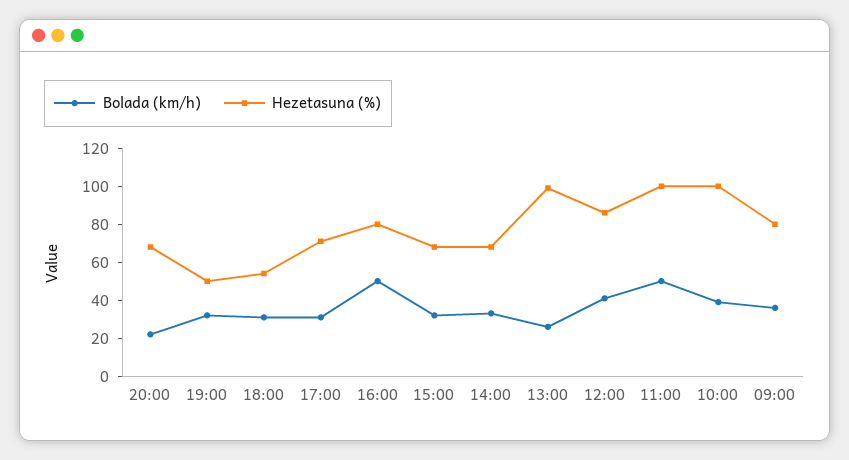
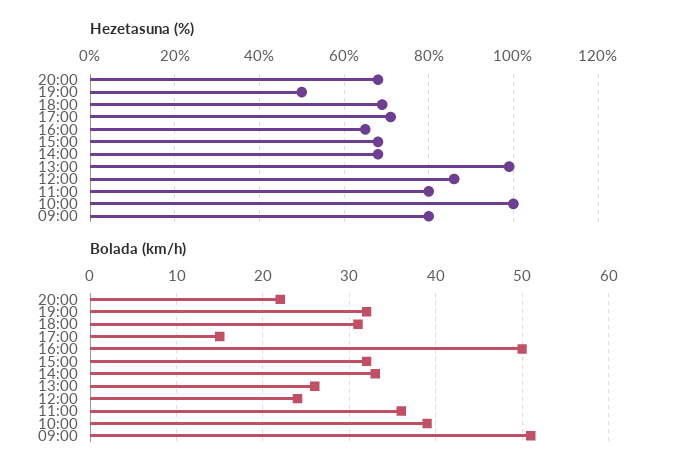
  {
    "Bolada (km/h)": {
      "20:00": 22,
      "19:00": 32,
      "18:00": 31,
-     "17:00": 30,
+     "17:00": 15,
      "16:00": 50,
      "15:00": 32,
      "14:00": 33,
      "13:00": 26,
-     "12:00": 40,
+     "12:00": 24,
-     "11:00": 50,
+     "11:00": 36,
      "10:00": 39,
-     "09:00": 35
+     "09:00": 51
    },
    "Hezetasuna (%)": {
      "20:00": 70,
      "19:00": 50,
-     "18:00": 55,
+     "18:00": 70,
      "17:00": 70,
-     "16:00": 80,
+     "16:00": 65,
      "15:00": 70,
      "14:00": 70,
      "13:00": 100,
      "12:00": 85,
-     "11:00": 100,
+     "11:00": 80,
      "10:00": 100,
      "09:00": 80
    }
  }

